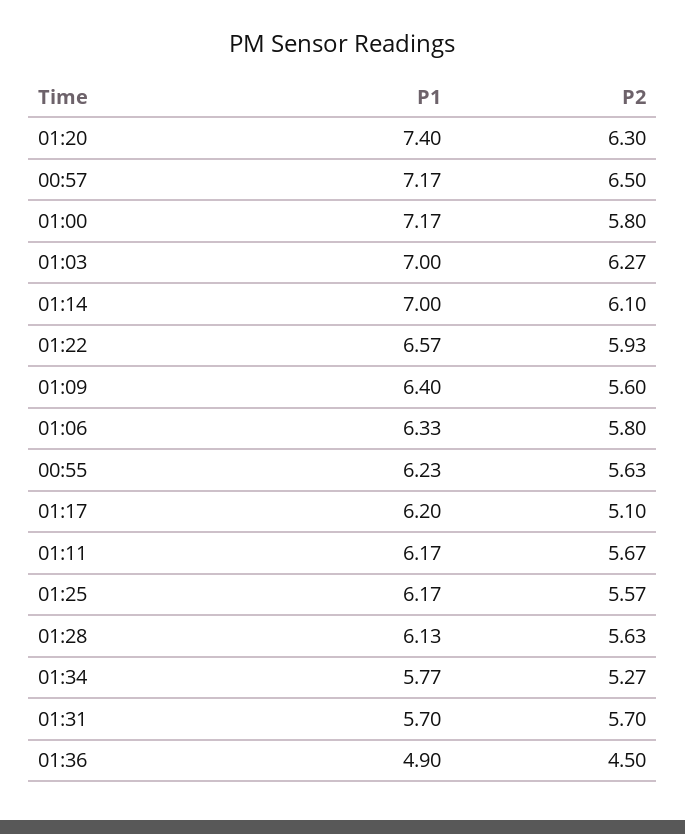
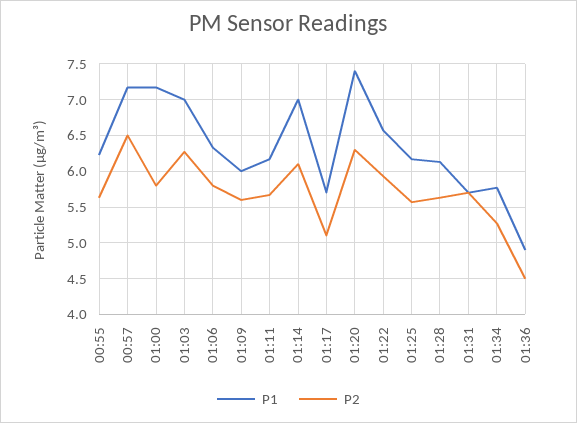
  {
    "P1": {
      "01:20": 7.4,
      "00:57": 7.17,
      "01:00": 7.17,
      "01:03": 7,
      "01:14": 7,
      "01:22": 6.57,
-     "01:09": 6.4,
+     "01:09": 6,
      "01:06": 6.33,
      "00:55": 6.23,
-     "01:17": 6.2,
+     "01:17": 5.7,
      "01:11": 6.17,
      "01:25": 6.17,
      "01:28": 6.13,
      "01:34": 5.77,
      "01:31": 5.7,
      "01:36": 4.9
    },
    "P2": {
      "01:20": 6.3,
      "00:57": 6.5,
      "01:00": 5.8,
      "01:03": 6.27,
      "01:14": 6.1,
      "01:22": 5.93,
      "01:09": 5.6,
      "01:06": 5.8,
      "00:55": 5.63,
      "01:17": 5.1,
      "01:11": 5.67,
      "01:25": 5.57,
      "01:28": 5.63,
      "01:34": 5.27,
      "01:31": 5.7,
      "01:36": 4.5
    }
  }

